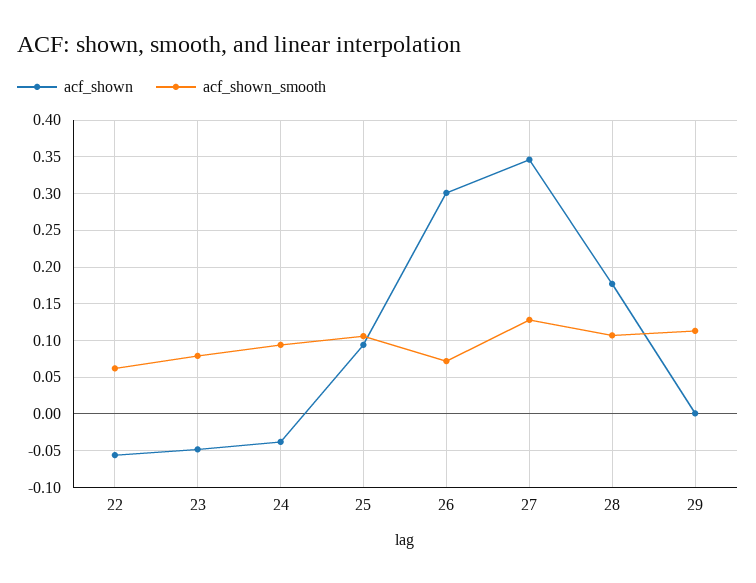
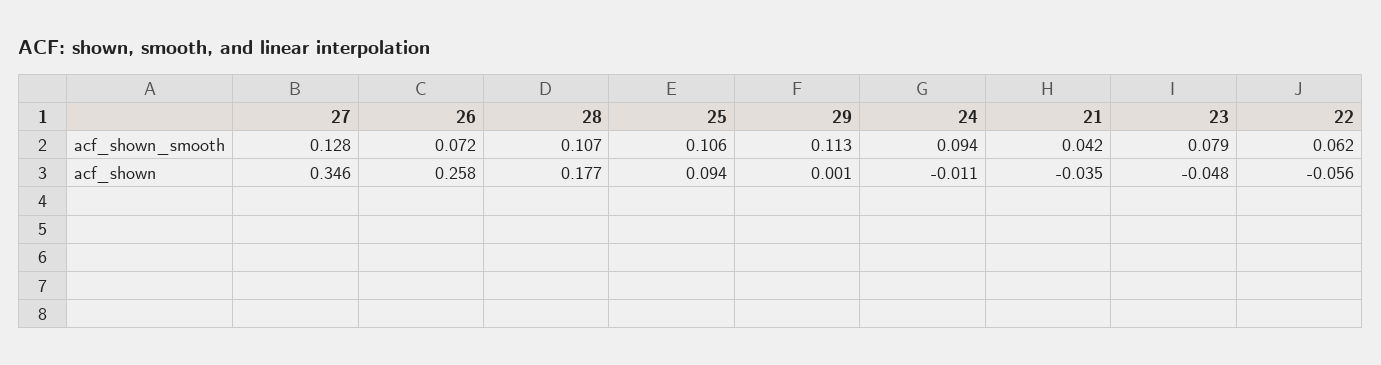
  {
    "acf_shown": {
      "22": -0.056,
      "23": -0.048,
-     "24": -0.04,
+     "24": -0.011,
      "25": 0.094,
-     "26": 0.3,
+     "26": 0.258,
      "27": 0.346,
      "28": 0.177,
-     "29": 0.001
+     "29": 0.001,
+     "21": -0.035
    },
    "acf_shown_smooth": {
      "22": 0.062,
      "23": 0.079,
      "24": 0.094,
      "25": 0.106,
      "26": 0.072,
      "27": 0.128,
      "28": 0.107,
-     "29": 0.113
+     "29": 0.113,
+     "21": 0.042
    }
  }

